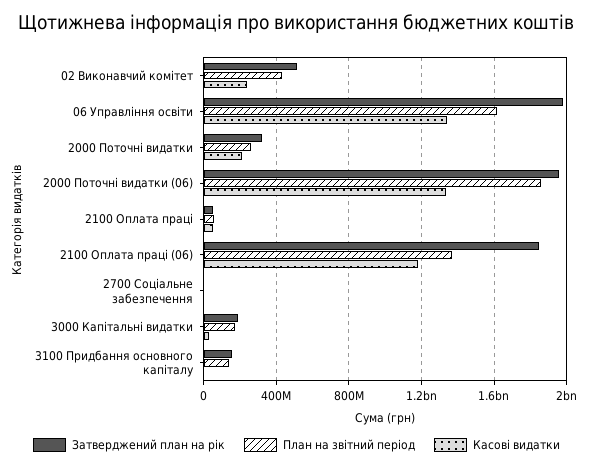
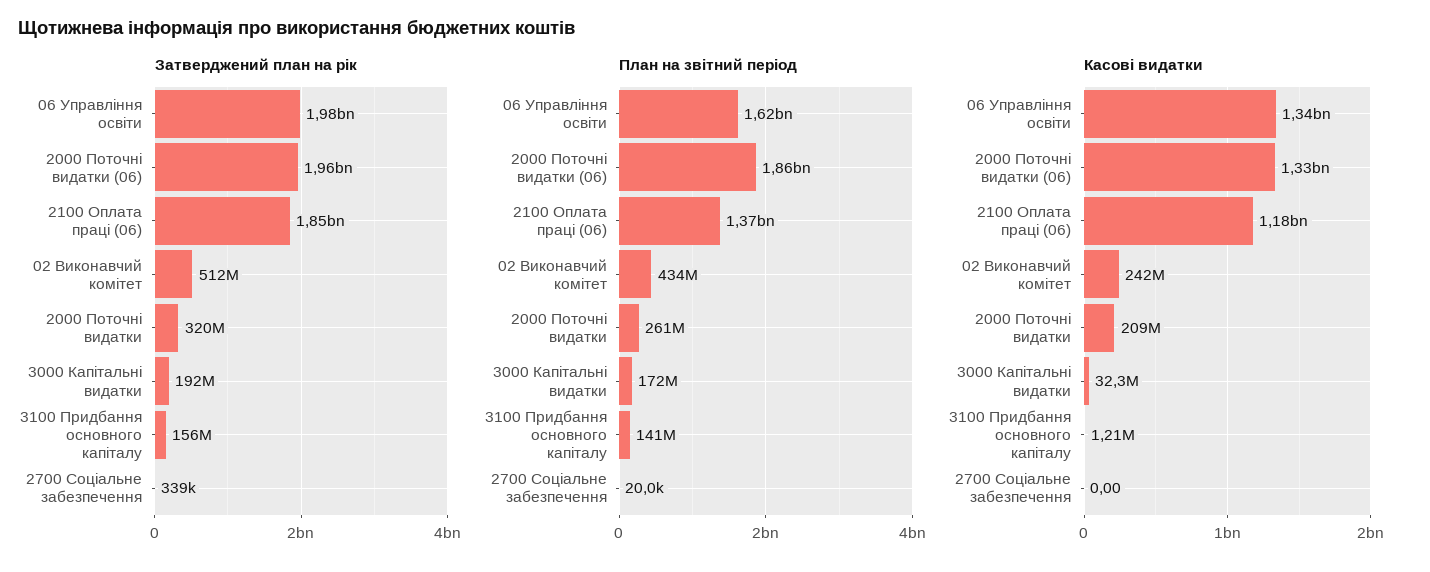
  {
    "Затверджений план на рік": {
      "02 Виконавчий комітет": 512000000,
      "06 Управління освіти": 1980000000,
      "2000 Поточні видатки": 320000000,
      "2000 Поточні видатки (06)": 1960000000,
-     "2100 Оплата праці": 50000000,
      "2100 Оплата праці (06)": 1850000000,
      "2700 Соціальне забезпечення": 339000,
      "3000 Капітальні видатки": 192000000,
      "3100 Придбання основного капіталу": 156000000
    },
    "План на звітний період": {
      "02 Виконавчий комітет": 434000000,
      "06 Управління освіти": 1620000000,
      "2000 Поточні видатки": 261000000,
      "2000 Поточні видатки (06)": 1860000000,
-     "2100 Оплата праці": 50000000,
      "2100 Оплата праці (06)": 1370000000,
      "2700 Соціальне забезпечення": 20000,
      "3000 Капітальні видатки": 172000000,
      "3100 Придбання основного капіталу": 141000000
    },
    "Касові видатки": {
      "02 Виконавчий комітет": 242000000,
      "06 Управління освіти": 1340000000,
      "2000 Поточні видатки": 209000000,
      "2000 Поточні видатки (06)": 1330000000,
-     "2100 Оплата праці": 50000000,
      "2100 Оплата праці (06)": 1180000000,
      "2700 Соціальне забезпечення": 0,
      "3000 Капітальні видатки": 32300000,
      "3100 Придбання основного капіталу": 1210000
    }
  }

